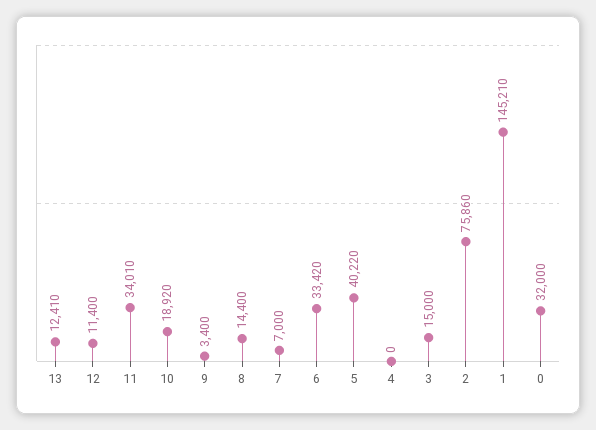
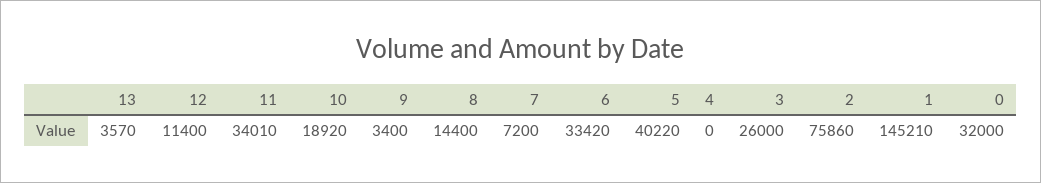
  {
-   "13": 12410,
+   "13": 3570,
    "12": 11400,
    "11": 34010,
    "10": 18920,
    "9": 3400,
    "8": 14400,
-   "7": 7000,
+   "7": 7200,
    "6": 33420,
    "5": 40220,
    "4": 0,
-   "3": 15000,
+   "3": 26000,
    "2": 75860,
    "1": 145210,
    "0": 32000
  }

